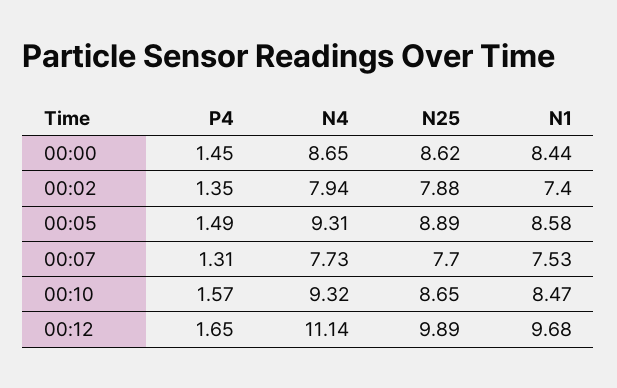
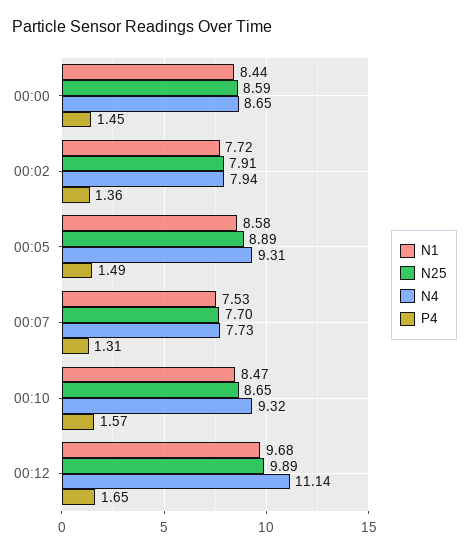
  {
    "P4": {
      "00:00": 1.45,
-     "00:02": 1.35,
+     "00:02": 1.36,
      "00:05": 1.49,
      "00:07": 1.31,
      "00:10": 1.57,
      "00:12": 1.65
    },
    "N4": {
      "00:00": 8.65,
      "00:02": 7.94,
      "00:05": 9.31,
      "00:07": 7.73,
      "00:10": 9.32,
      "00:12": 11.14
    },
    "N25": {
-     "00:00": 8.62,
+     "00:00": 8.59,
-     "00:02": 7.88,
+     "00:02": 7.91,
      "00:05": 8.89,
      "00:07": 7.7,
      "00:10": 8.65,
      "00:12": 9.89
    },
    "N1": {
      "00:00": 8.44,
-     "00:02": 7.4,
+     "00:02": 7.72,
      "00:05": 8.58,
      "00:07": 7.53,
      "00:10": 8.47,
      "00:12": 9.68
    }
  }

